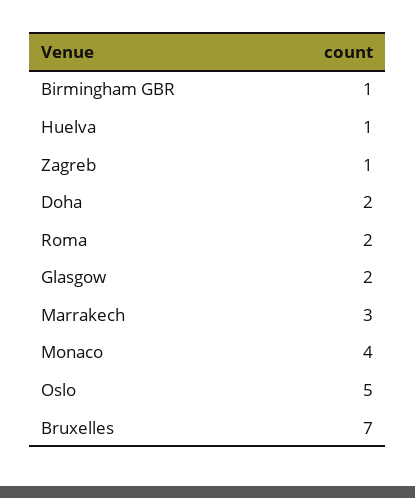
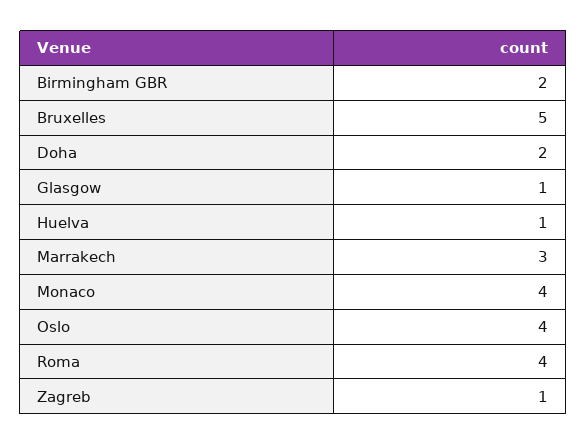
  {
-   "Birmingham GBR": 1,
+   "Birmingham GBR": 2,
    "Huelva": 1,
    "Zagreb": 1,
    "Doha": 2,
-   "Roma": 2,
+   "Roma": 4,
-   "Glasgow": 2,
+   "Glasgow": 1,
    "Marrakech": 3,
    "Monaco": 4,
-   "Oslo": 5,
+   "Oslo": 4,
-   "Bruxelles": 7
+   "Bruxelles": 5
  }

